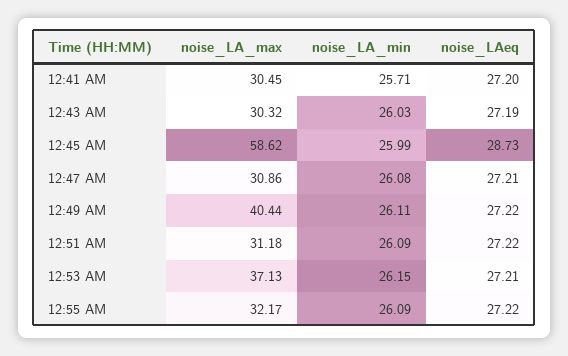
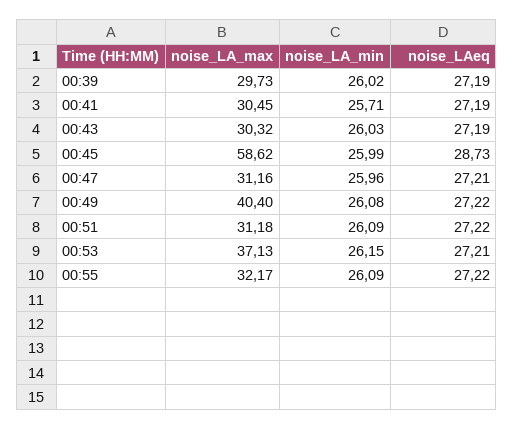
  {
    "noise_LA_max": {
      "12:41 AM": 30.45,
      "12:43 AM": 30.32,
      "12:45 AM": 58.62,
-     "12:47 AM": 30.86,
+     "12:47 AM": 31.16,
-     "12:49 AM": 40.44,
+     "12:49 AM": 40.4,
      "12:51 AM": 31.18,
      "12:53 AM": 37.13,
-     "12:55 AM": 32.17
+     "12:55 AM": 32.17,
+     "00:39": 29.73
    },
    "noise_LA_min": {
      "12:41 AM": 25.71,
      "12:43 AM": 26.03,
      "12:45 AM": 25.99,
-     "12:47 AM": 26.08,
+     "12:47 AM": 25.96,
-     "12:49 AM": 26.11,
+     "12:49 AM": 26.08,
      "12:51 AM": 26.09,
      "12:53 AM": 26.15,
-     "12:55 AM": 26.09
+     "12:55 AM": 26.09,
+     "00:39": 26.02
    },
    "noise_LAeq": {
-     "12:41 AM": 27.2,
+     "12:41 AM": 27.19,
      "12:43 AM": 27.19,
      "12:45 AM": 28.73,
      "12:47 AM": 27.21,
      "12:49 AM": 27.22,
      "12:51 AM": 27.22,
      "12:53 AM": 27.21,
-     "12:55 AM": 27.22
+     "12:55 AM": 27.22,
+     "00:39": 27.19
    }
  }

